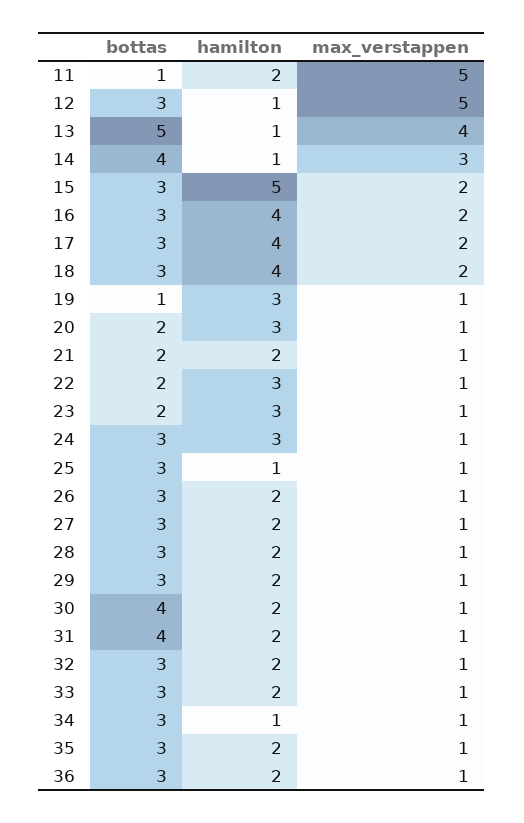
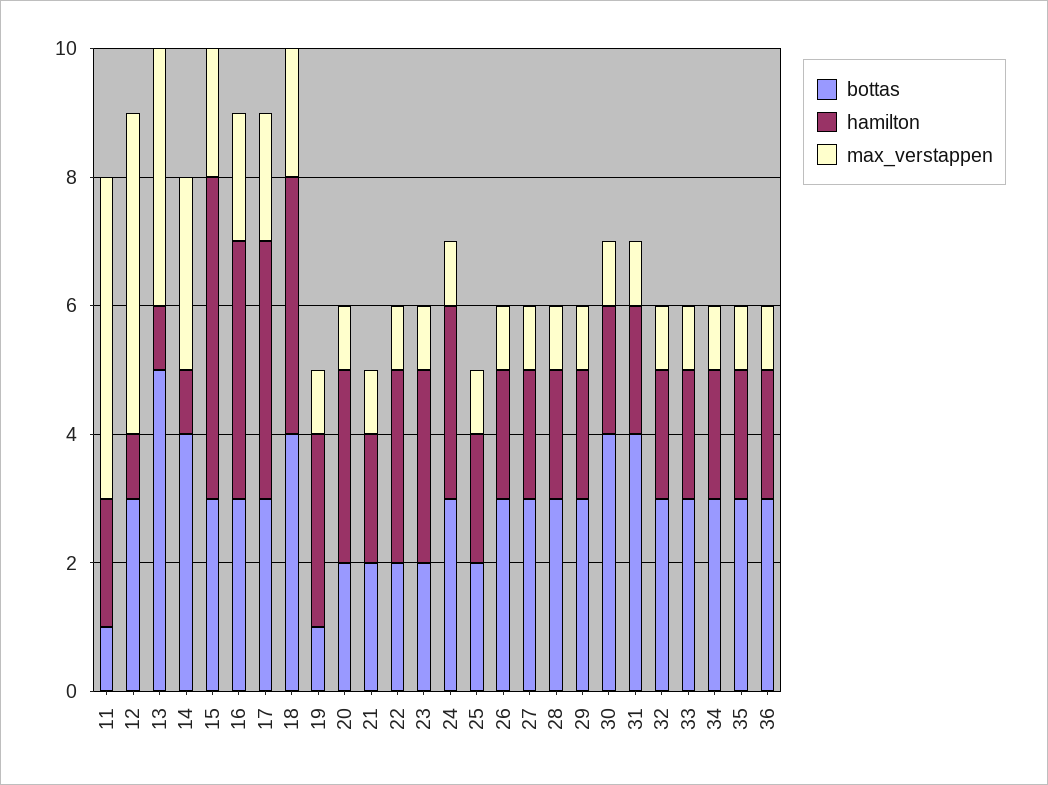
  {
    "bottas": {
      "11": 1,
      "12": 3,
      "13": 5,
      "14": 4,
      "15": 3,
      "16": 3,
      "17": 3,
-     "18": 3,
+     "18": 4,
      "19": 1,
      "20": 2,
      "21": 2,
      "22": 2,
      "23": 2,
      "24": 3,
-     "25": 3,
+     "25": 2,
      "26": 3,
      "27": 3,
      "28": 3,
      "29": 3,
      "30": 4,
      "31": 4,
      "32": 3,
      "33": 3,
      "34": 3,
      "35": 3,
      "36": 3
    },
    "hamilton": {
      "11": 2,
      "12": 1,
      "13": 1,
      "14": 1,
      "15": 5,
      "16": 4,
      "17": 4,
      "18": 4,
      "19": 3,
      "20": 3,
      "21": 2,
      "22": 3,
      "23": 3,
      "24": 3,
-     "25": 1,
+     "25": 2,
      "26": 2,
      "27": 2,
      "28": 2,
      "29": 2,
      "30": 2,
      "31": 2,
      "32": 2,
      "33": 2,
-     "34": 1,
+     "34": 2,
      "35": 2,
      "36": 2
    },
    "max_verstappen": {
      "11": 5,
      "12": 5,
      "13": 4,
      "14": 3,
      "15": 2,
      "16": 2,
      "17": 2,
      "18": 2,
      "19": 1,
      "20": 1,
      "21": 1,
      "22": 1,
      "23": 1,
      "24": 1,
      "25": 1,
      "26": 1,
      "27": 1,
      "28": 1,
      "29": 1,
      "30": 1,
      "31": 1,
      "32": 1,
      "33": 1,
      "34": 1,
      "35": 1,
      "36": 1
    }
  }

